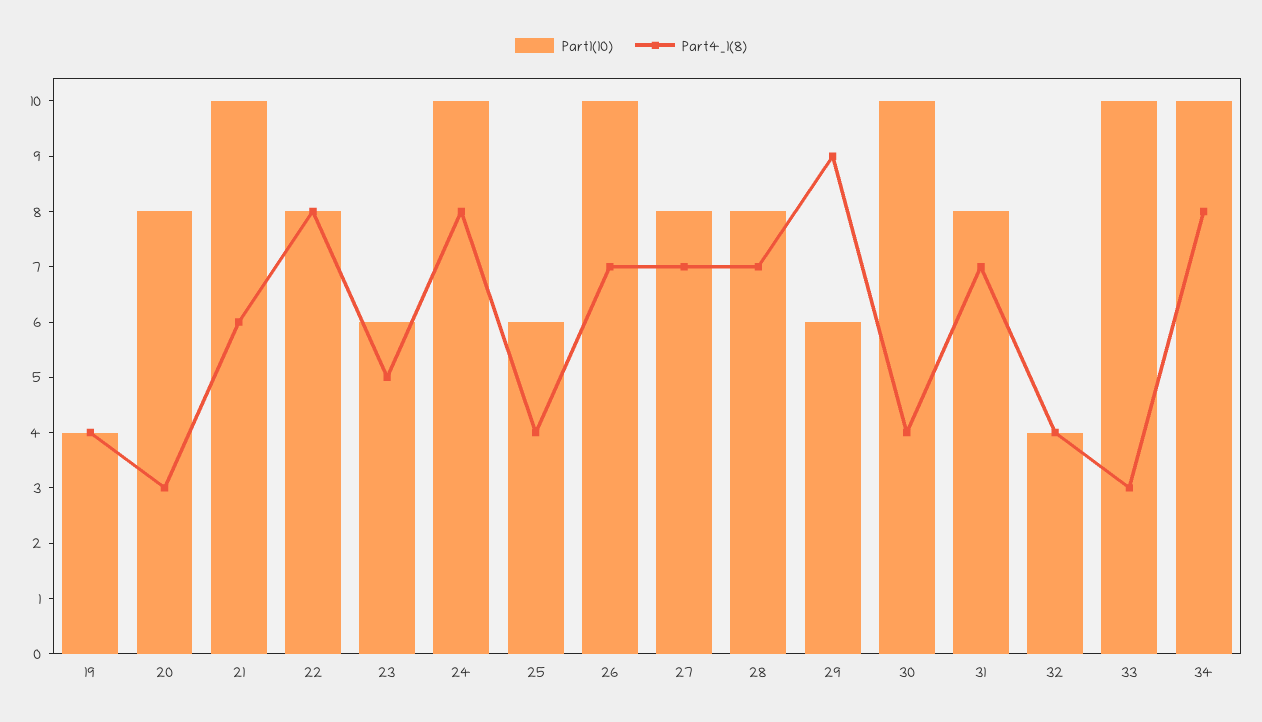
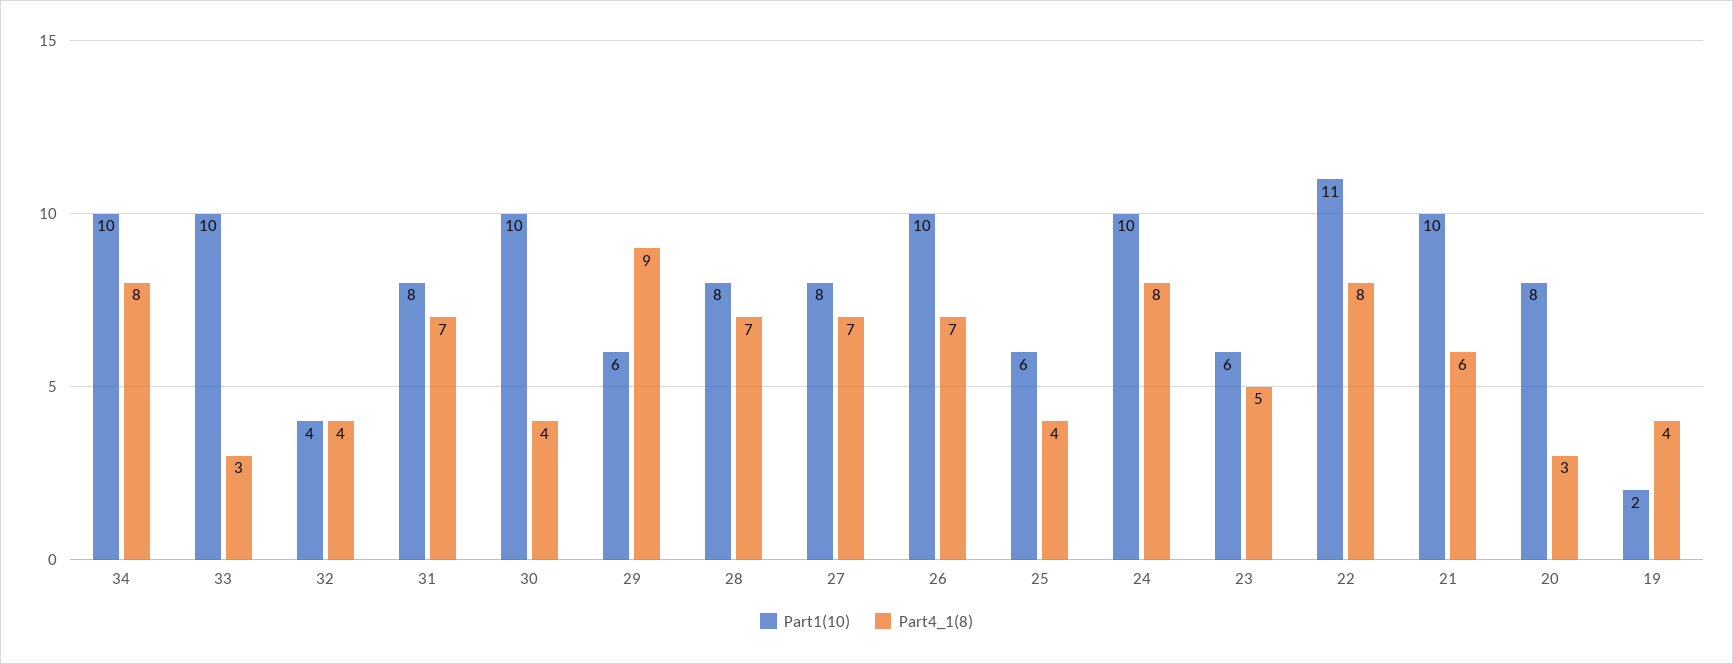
  {
    "Part1(10)": {
-     "19": 4,
+     "19": 2,
      "20": 8,
      "21": 10,
-     "22": 8,
+     "22": 11,
      "23": 6,
      "24": 10,
      "25": 6,
      "26": 10,
      "27": 8,
      "28": 8,
      "29": 6,
      "30": 10,
      "31": 8,
      "32": 4,
      "33": 10,
      "34": 10
    },
    "Part4_1(8)": {
      "19": 4,
      "20": 3,
      "21": 6,
      "22": 8,
      "23": 5,
      "24": 8,
      "25": 4,
      "26": 7,
      "27": 7,
      "28": 7,
      "29": 9,
      "30": 4,
      "31": 7,
      "32": 4,
      "33": 3,
      "34": 8
    }
  }

